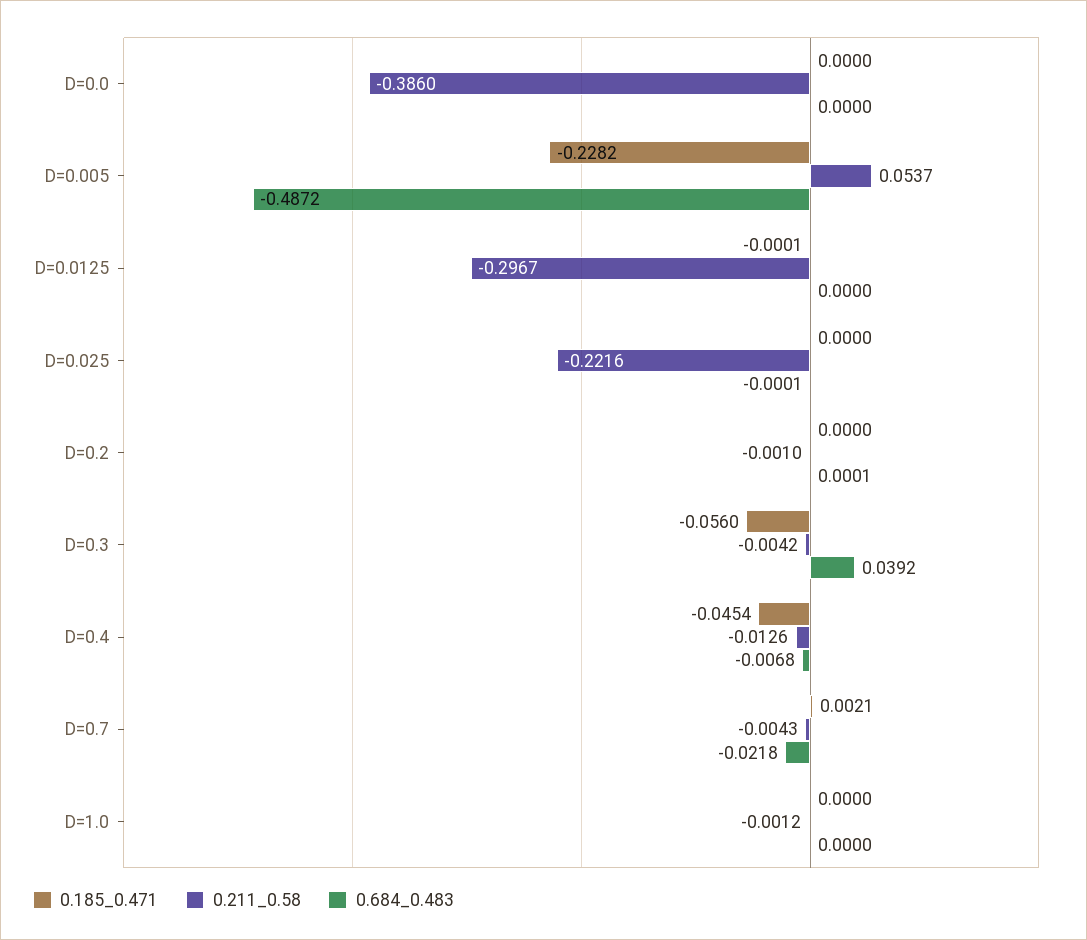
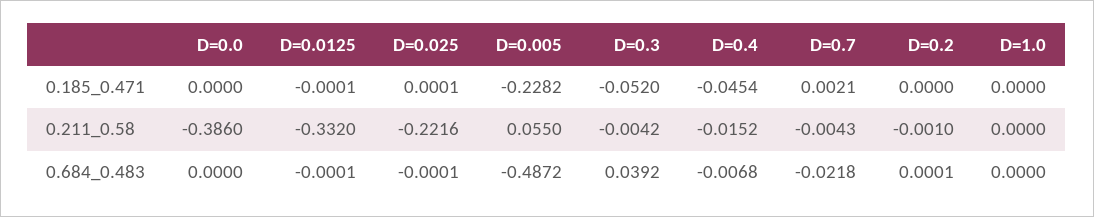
  {
    "0.185_0.471": {
      "D=0.0": 0,
      "D=0.005": -0.2282,
      "D=0.0125": -0.0001,
-     "D=0.025": 0,
+     "D=0.025": 0.0001,
      "D=0.2": 0,
-     "D=0.3": -0.056,
+     "D=0.3": -0.052,
      "D=0.4": -0.0454,
      "D=0.7": 0.0021,
      "D=1.0": 0
    },
    "0.211_0.58": {
      "D=0.0": -0.386,
-     "D=0.005": 0.0537,
+     "D=0.005": 0.055,
-     "D=0.0125": -0.2967,
+     "D=0.0125": -0.332,
      "D=0.025": -0.2216,
      "D=0.2": -0.001,
      "D=0.3": -0.0042,
-     "D=0.4": -0.0126,
+     "D=0.4": -0.0152,
      "D=0.7": -0.0043,
-     "D=1.0": -0.0012
+     "D=1.0": 0
    },
    "0.684_0.483": {
      "D=0.0": 0,
      "D=0.005": -0.4872,
-     "D=0.0125": 0,
+     "D=0.0125": -0.0001,
      "D=0.025": -0.0001,
      "D=0.2": 0.0001,
      "D=0.3": 0.0392,
      "D=0.4": -0.0068,
      "D=0.7": -0.0218,
      "D=1.0": 0
    }
  }

